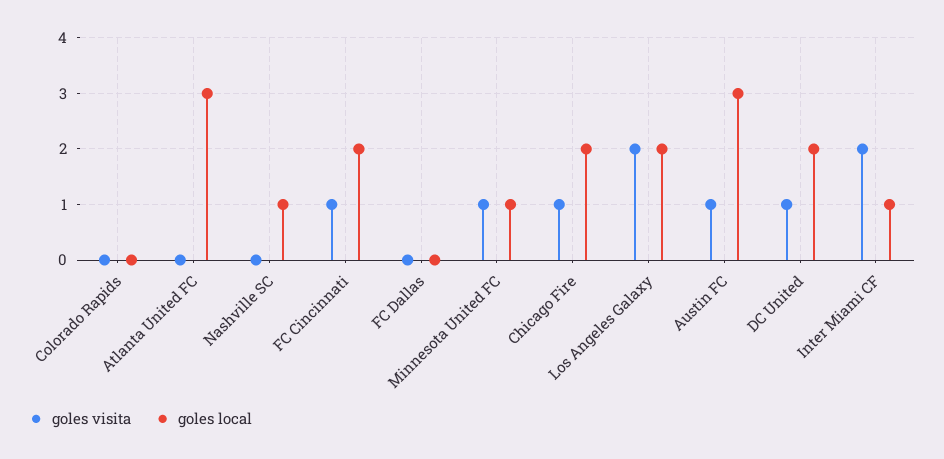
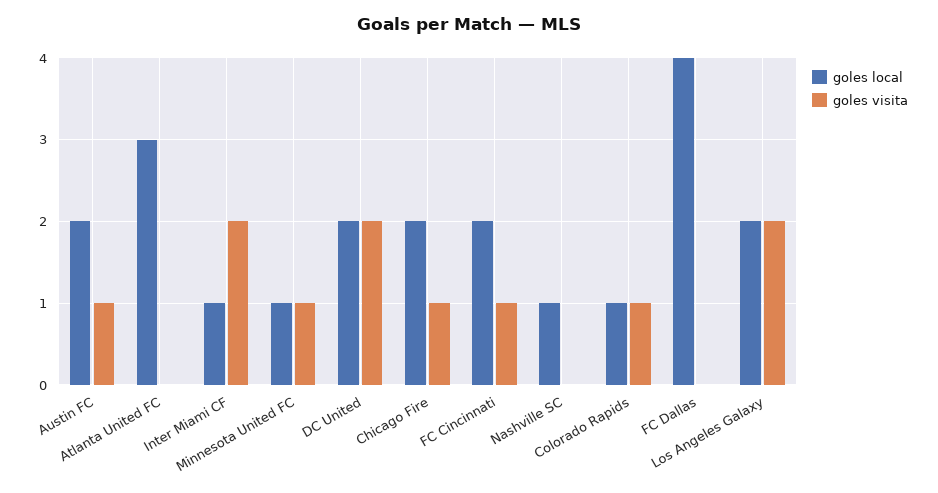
  {
    "goles visita": {
-     "Colorado Rapids": 0,
+     "Colorado Rapids": 1,
      "Atlanta United FC": 0,
      "Nashville SC": 0,
      "FC Cincinnati": 1,
      "FC Dallas": 0,
      "Minnesota United FC": 1,
      "Chicago Fire": 1,
      "Los Angeles Galaxy": 2,
      "Austin FC": 1,
-     "DC United": 1,
+     "DC United": 2,
      "Inter Miami CF": 2
    },
    "goles local": {
-     "Colorado Rapids": 0,
+     "Colorado Rapids": 1,
      "Atlanta United FC": 3,
      "Nashville SC": 1,
      "FC Cincinnati": 2,
-     "FC Dallas": 0,
+     "FC Dallas": 4,
      "Minnesota United FC": 1,
      "Chicago Fire": 2,
      "Los Angeles Galaxy": 2,
-     "Austin FC": 3,
+     "Austin FC": 2,
      "DC United": 2,
      "Inter Miami CF": 1
    }
  }

